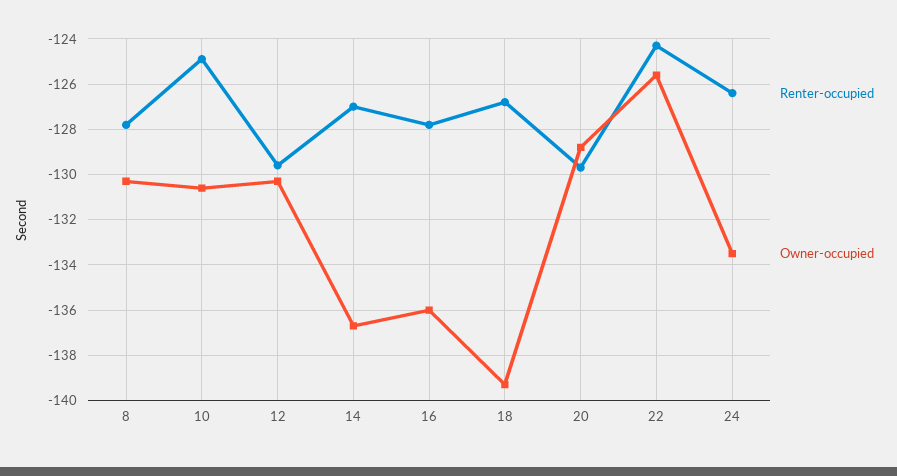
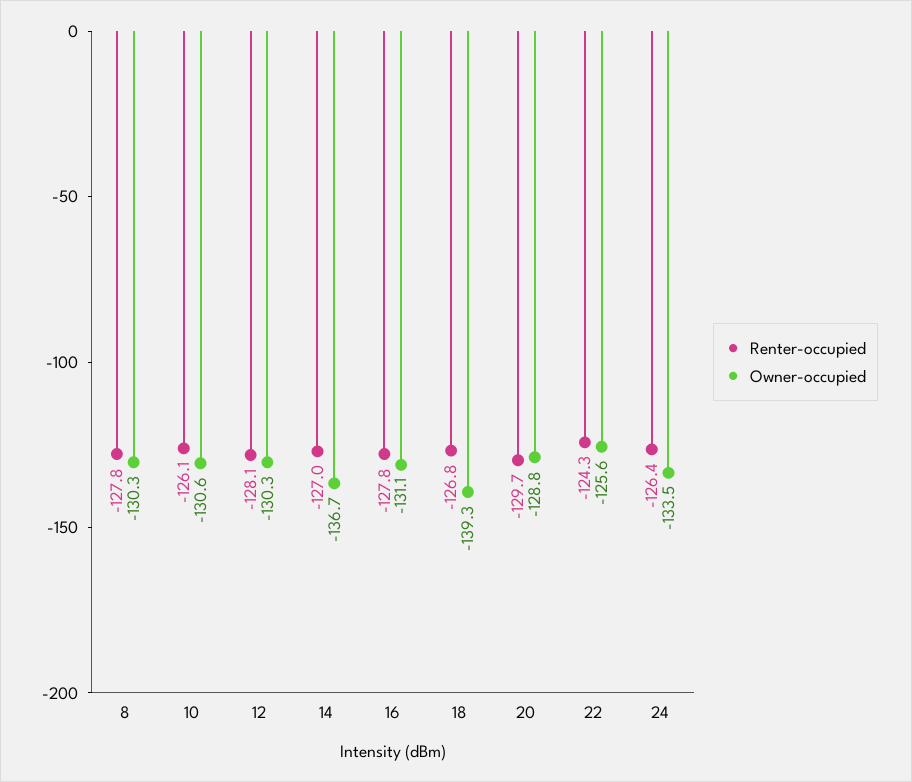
  {
    "Renter-occupied": {
      "8": -127.8,
-     "10": -125,
+     "10": -126.1,
-     "12": -129.5,
+     "12": -128.1,
      "14": -127,
      "16": -127.8,
      "18": -126.8,
      "20": -129.7,
      "22": -124.3,
      "24": -126.4
    },
    "Owner-occupied": {
      "8": -130.3,
      "10": -130.6,
      "12": -130.3,
      "14": -136.7,
-     "16": -136,
+     "16": -131.1,
      "18": -139.3,
      "20": -128.8,
      "22": -125.6,
      "24": -133.5
    }
  }

